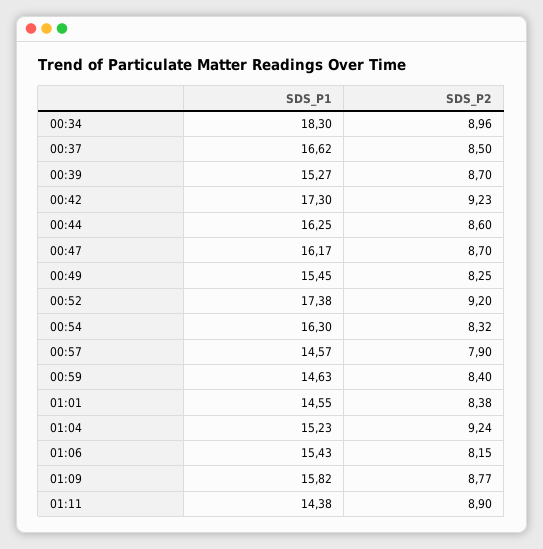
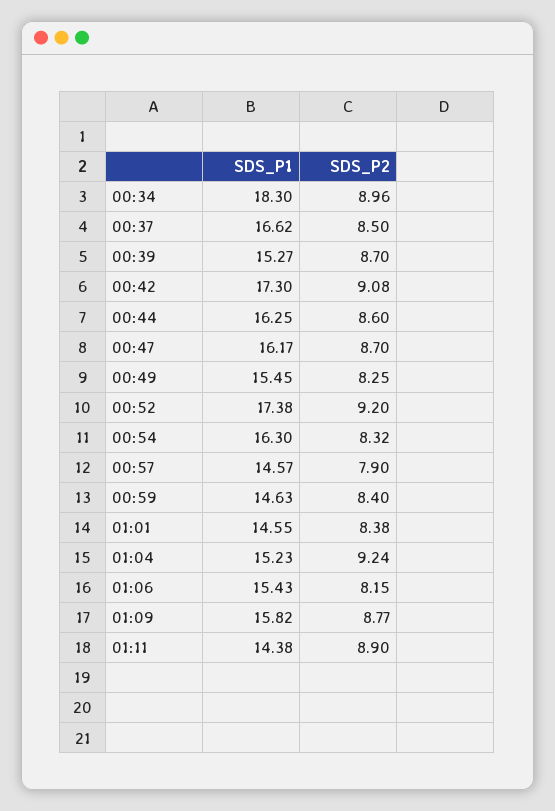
  {
    "SDS_P1": {
      "00:34": 18.3,
      "00:37": 16.62,
      "00:39": 15.27,
      "00:42": 17.3,
      "00:44": 16.25,
      "00:47": 16.17,
      "00:49": 15.45,
      "00:52": 17.38,
      "00:54": 16.3,
      "00:57": 14.57,
      "00:59": 14.63,
      "01:01": 14.55,
      "01:04": 15.23,
      "01:06": 15.43,
      "01:09": 15.82,
      "01:11": 14.38
    },
    "SDS_P2": {
      "00:34": 8.96,
      "00:37": 8.5,
      "00:39": 8.7,
-     "00:42": 9.23,
+     "00:42": 9.08,
      "00:44": 8.6,
      "00:47": 8.7,
      "00:49": 8.25,
      "00:52": 9.2,
      "00:54": 8.32,
      "00:57": 7.9,
      "00:59": 8.4,
      "01:01": 8.38,
      "01:04": 9.24,
      "01:06": 8.15,
      "01:09": 8.77,
      "01:11": 8.9
    }
  }

